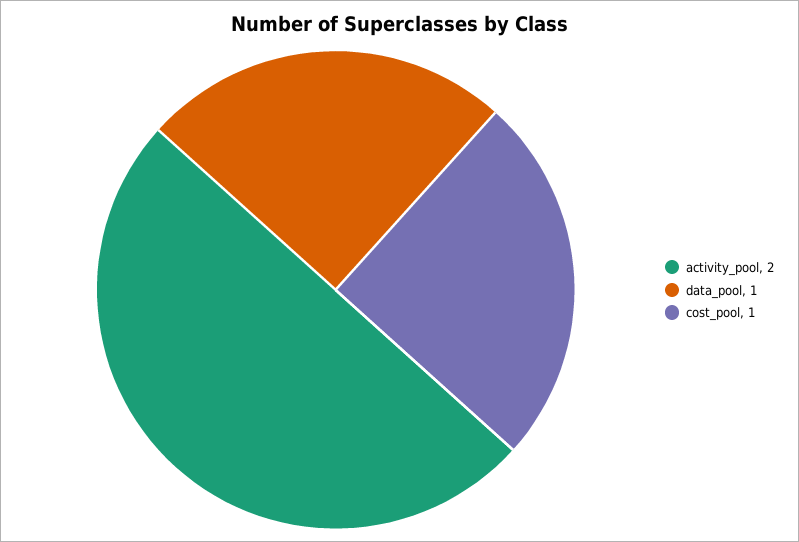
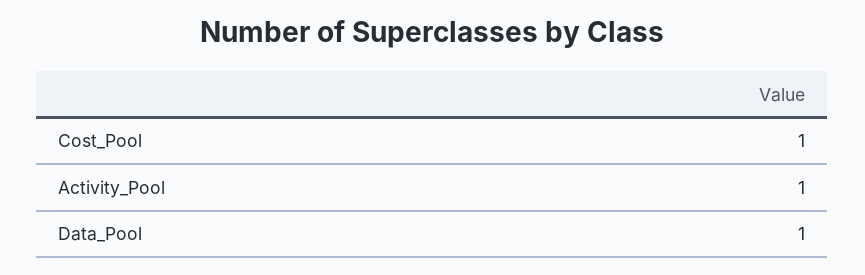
  {
-   "activity_pool": 2,
+   "activity_pool": 1,
    "data_pool": 1,
    "cost_pool": 1
  }

